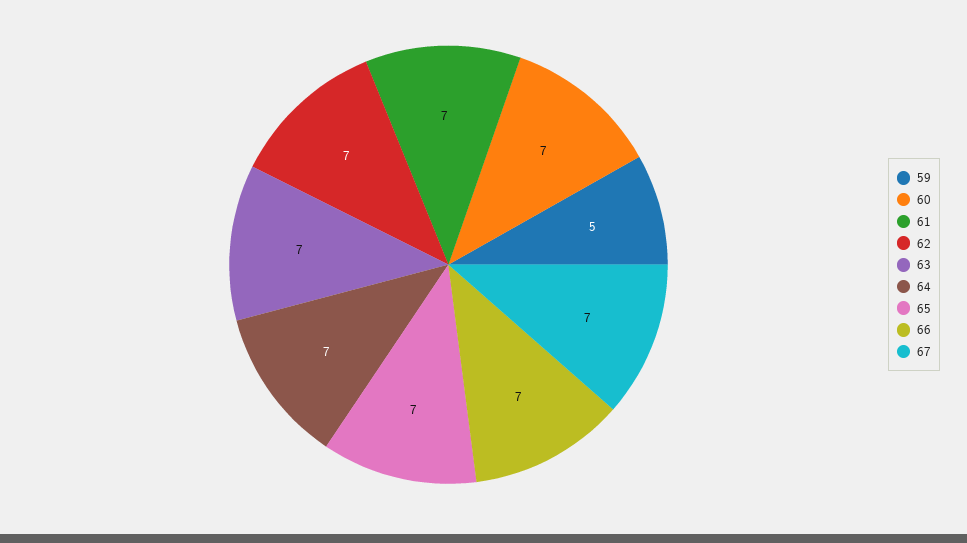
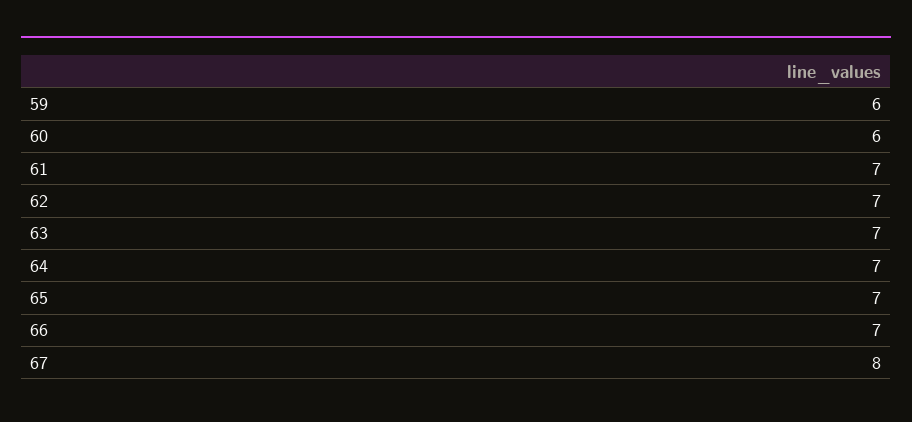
  {
-   "59": 5,
+   "59": 6,
-   "60": 7,
+   "60": 6,
    "61": 7,
    "62": 7,
    "63": 7,
    "64": 7,
    "65": 7,
    "66": 7,
-   "67": 7
+   "67": 8
  }

